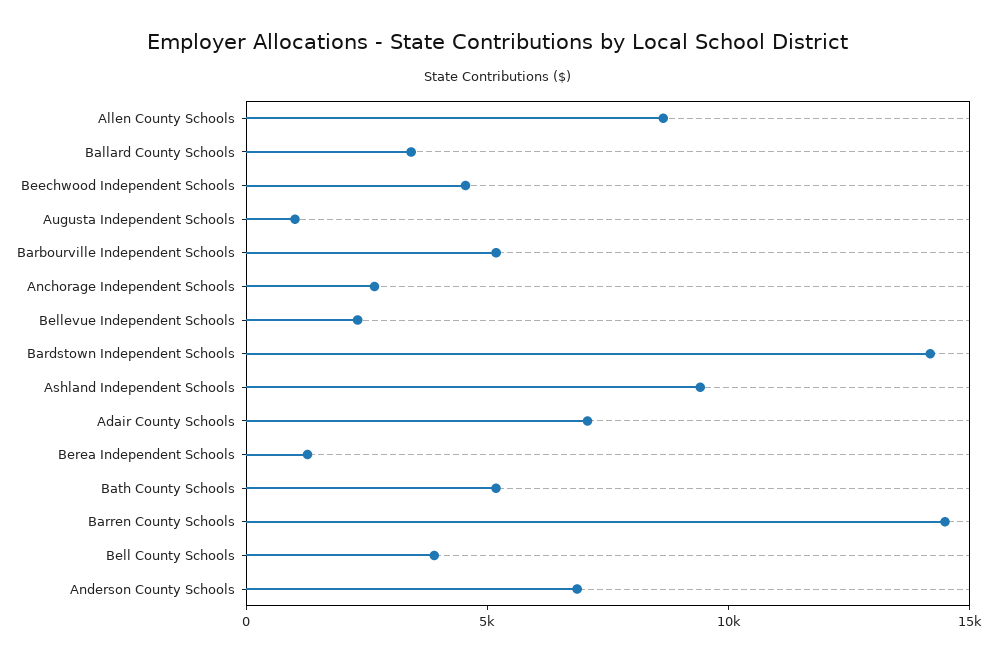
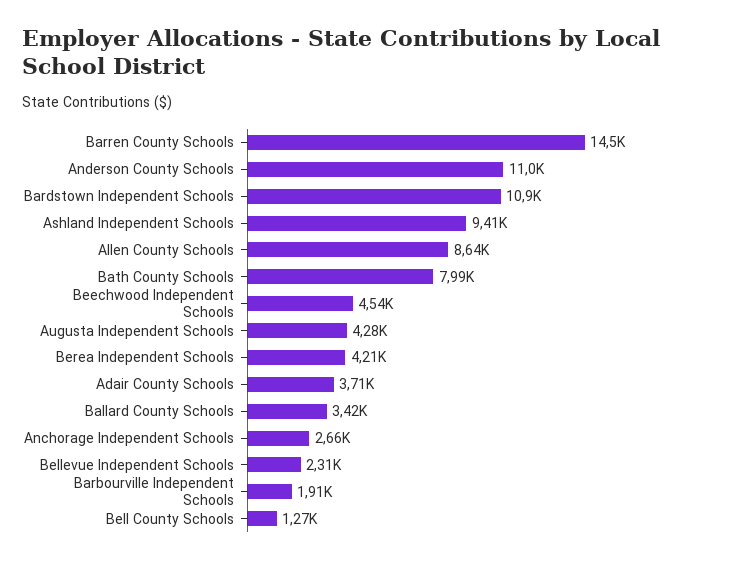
  {
    "Allen County Schools": 8640,
    "Ballard County Schools": 3420,
    "Beechwood Independent Schools": 4540,
-   "Augusta Independent Schools": 1000,
+   "Augusta Independent Schools": 4280,
-   "Barbourville Independent Schools": 5000,
+   "Barbourville Independent Schools": 1910,
    "Anchorage Independent Schools": 2660,
    "Bellevue Independent Schools": 2310,
-   "Bardstown Independent Schools": 14000,
+   "Bardstown Independent Schools": 10900,
    "Ashland Independent Schools": 9410,
-   "Adair County Schools": 7000,
+   "Adair County Schools": 3710,
-   "Berea Independent Schools": 1000,
+   "Berea Independent Schools": 4210,
-   "Bath County Schools": 5000,
+   "Bath County Schools": 7990,
    "Barren County Schools": 14500,
-   "Bell County Schools": 4000,
+   "Bell County Schools": 1270,
-   "Anderson County Schools": 7000
+   "Anderson County Schools": 11000
  }

